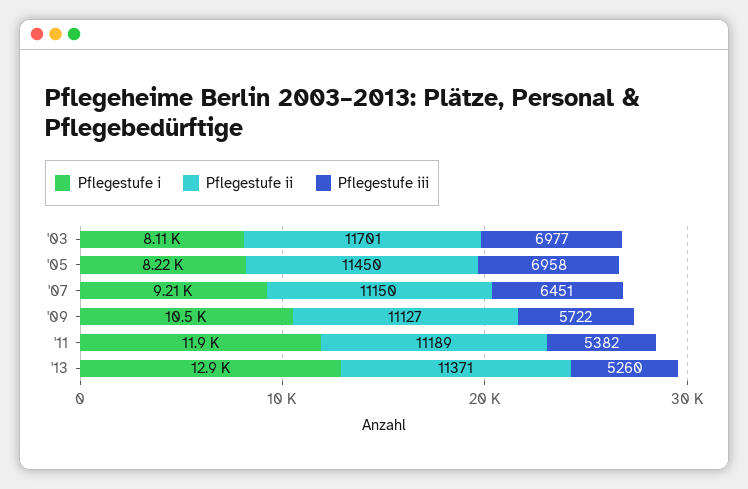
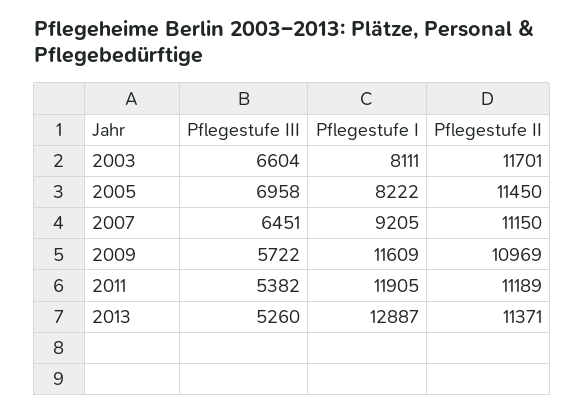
  {
    "Pflegestufe i": {
      "'03": 8111,
      "'05": 8222,
      "'07": 9205,
-     "'09": 10500,
+     "'09": 11609,
      "'11": 11905,
      "'13": 12887
    },
    "Pflegestufe ii": {
      "'03": 11701,
      "'05": 11450,
      "'07": 11150,
-     "'09": 11127,
+     "'09": 10969,
      "'11": 11189,
      "'13": 11371
    },
    "Pflegestufe iii": {
-     "'03": 6977,
+     "'03": 6604,
      "'05": 6958,
      "'07": 6451,
      "'09": 5722,
      "'11": 5382,
      "'13": 5260
    }
  }

